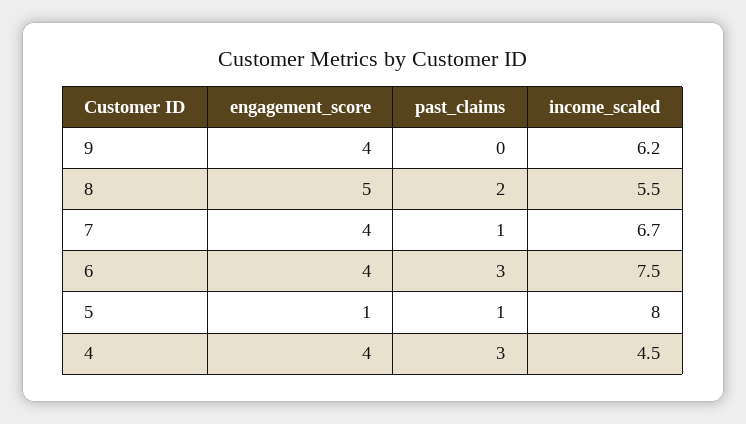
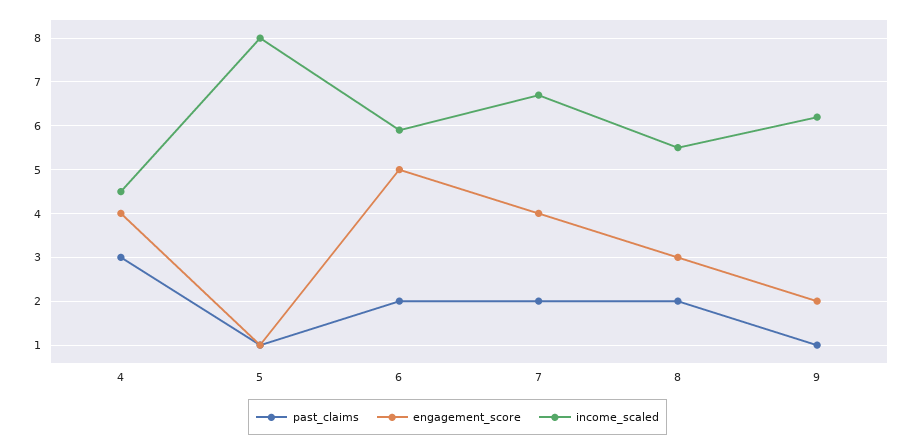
  {
    "engagement_score": {
-     "9": 4,
+     "9": 2,
-     "8": 5,
+     "8": 3,
      "7": 4,
-     "6": 4,
+     "6": 5,
      "5": 1,
      "4": 4
    },
    "past_claims": {
-     "9": 0,
+     "9": 1,
      "8": 2,
-     "7": 1,
+     "7": 2,
-     "6": 3,
+     "6": 2,
      "5": 1,
      "4": 3
    },
    "income_scaled": {
      "9": 6.2,
      "8": 5.5,
      "7": 6.7,
-     "6": 7.5,
+     "6": 6,
      "5": 8,
      "4": 4.5
    }
  }

